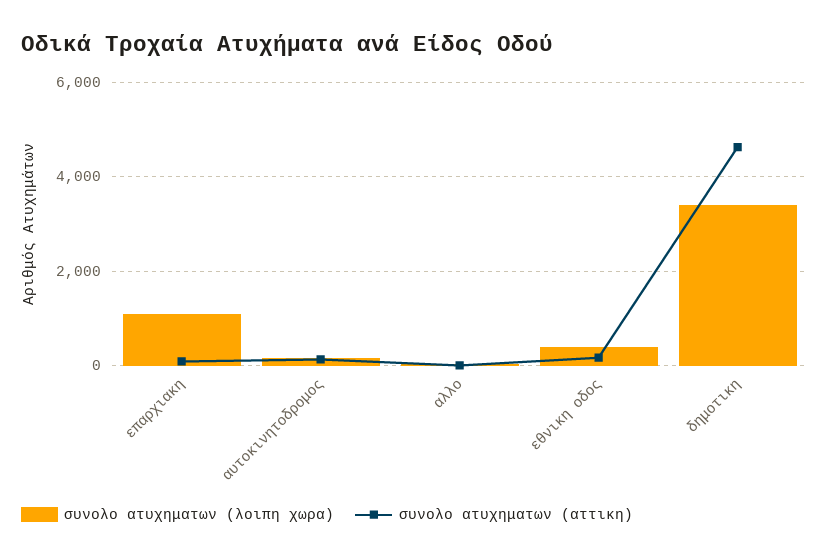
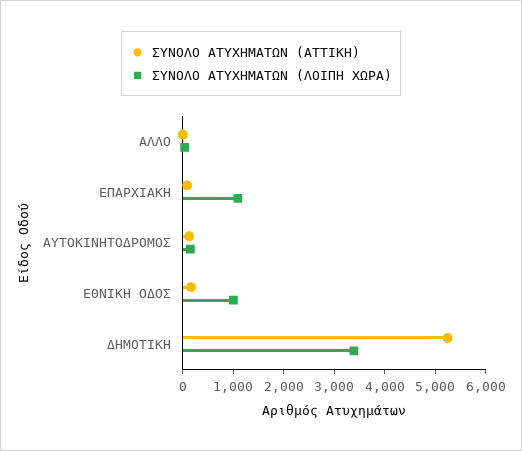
  {
    "συνολο ατυχηματων (λοιπη χωρα)": {
      "επαρχιακη": 1000,
      "αυτοκινητοδρομος": 200,
      "αλλο": 0,
-     "εθνικη οδος": 400,
+     "εθνικη οδος": 1000,
      "δημοτικη": 3400
    },
    "συνολο ατυχηματων (αττικη)": {
      "επαρχιακη": 0,
      "αυτοκινητοδρομος": 200,
      "αλλο": 0,
      "εθνικη οδος": 200,
-     "δημοτικη": 4600
+     "δημοτικη": 5200
    }
  }

